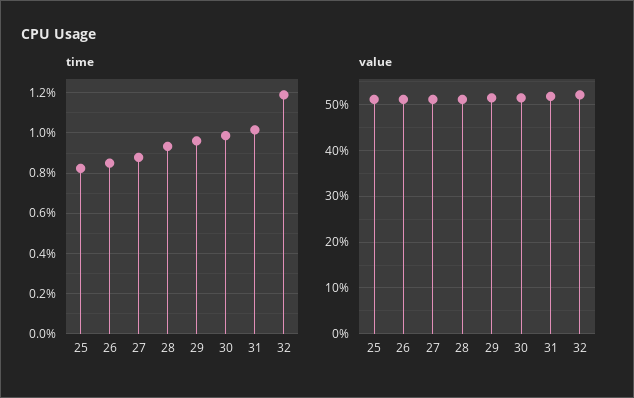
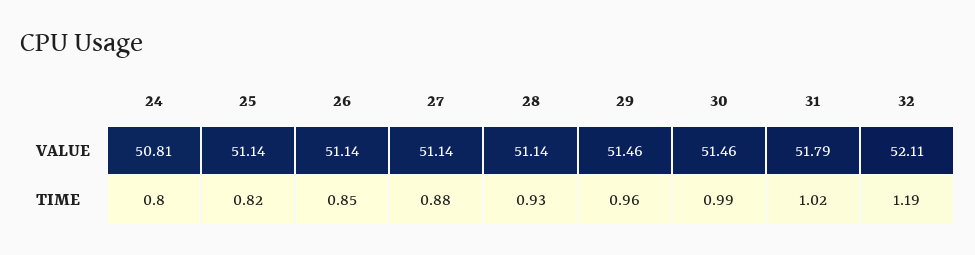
  {
    "time": {
      "25": 0.82,
      "26": 0.85,
      "27": 0.88,
      "28": 0.93,
      "29": 0.96,
      "30": 0.99,
      "31": 1.02,
-     "32": 1.19
+     "32": 1.19,
+     "24": 0.8
    },
    "value": {
      "25": 51.14,
      "26": 51.14,
      "27": 51.14,
      "28": 51.14,
      "29": 51.46,
      "30": 51.46,
      "31": 51.79,
-     "32": 52.11
+     "32": 52.11,
+     "24": 50.81
    }
  }

